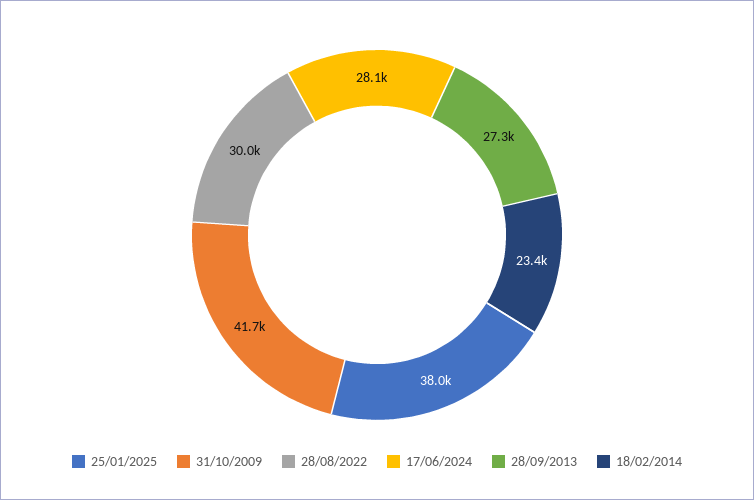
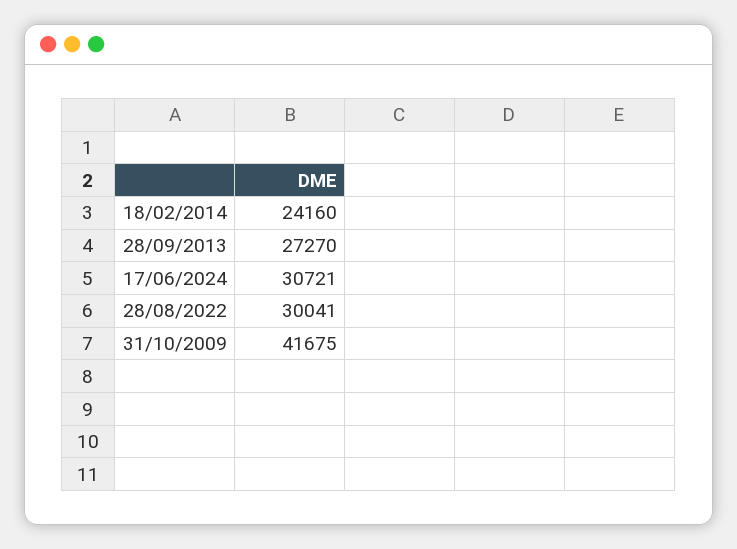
  {
-   "25/01/2025": 38000,
    "31/10/2009": 41675,
    "28/08/2022": 30041,
-   "17/06/2024": 28100,
+   "17/06/2024": 30721,
    "28/09/2013": 27270,
-   "18/02/2014": 23400
+   "18/02/2014": 24160
  }

